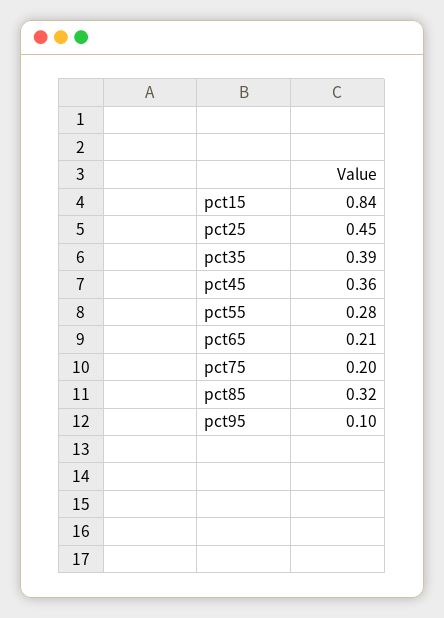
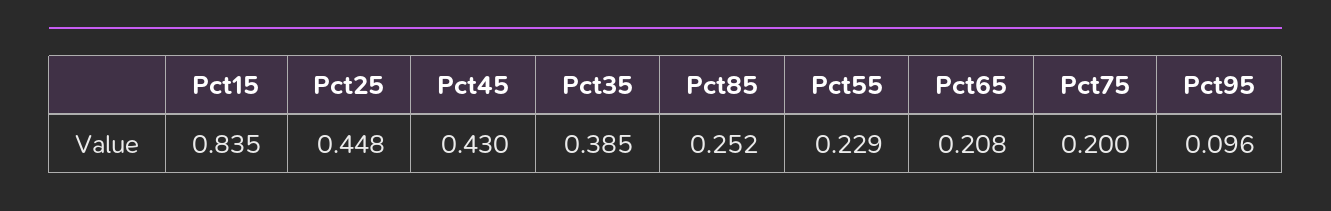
  {
    "pct15": 0.835,
    "pct25": 0.448,
    "pct35": 0.385,
-   "pct45": 0.36,
+   "pct45": 0.43,
-   "pct55": 0.28,
+   "pct55": 0.229,
    "pct65": 0.208,
    "pct75": 0.2,
-   "pct85": 0.32,
+   "pct85": 0.252,
    "pct95": 0.096
  }

